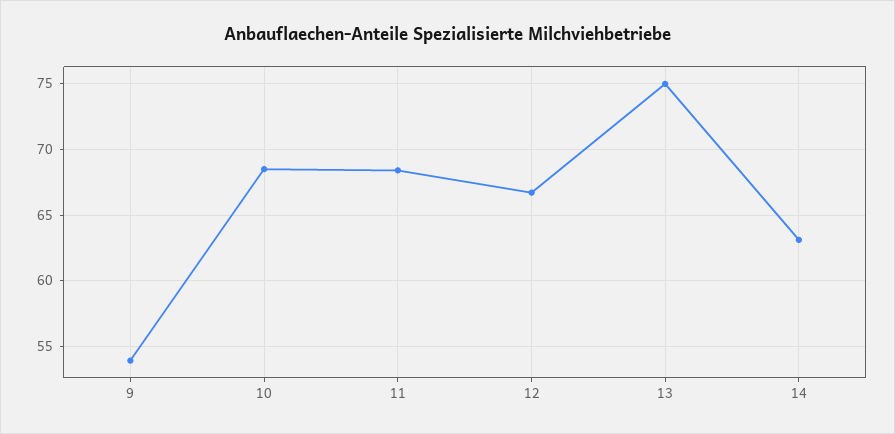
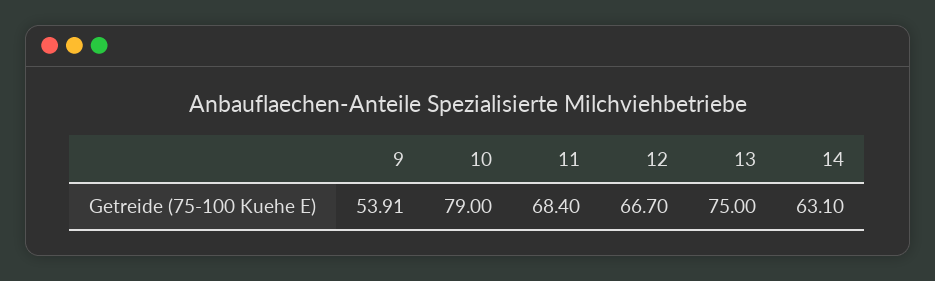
  {
    "9": 53.91,
-   "10": 68.5,
+   "10": 79,
    "11": 68.4,
    "12": 66.7,
    "13": 75,
    "14": 63.1
  }

